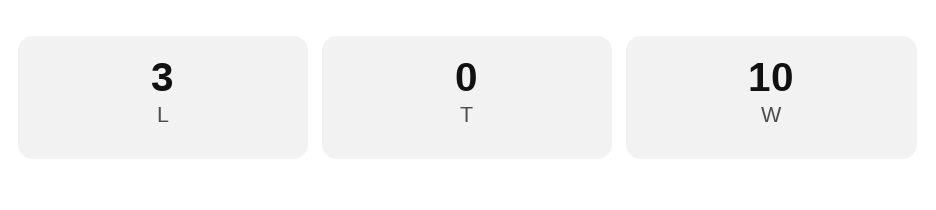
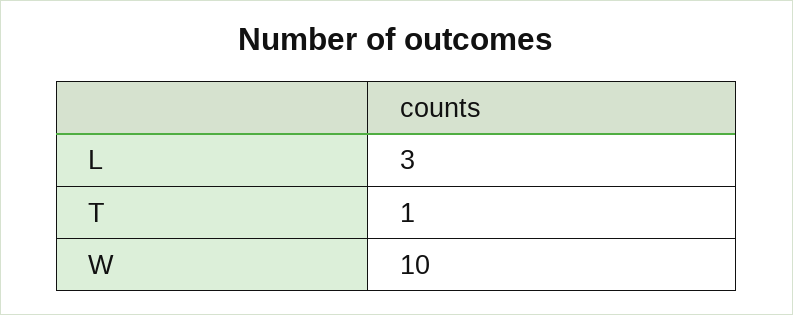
  {
    "L": 3,
-   "T": 0,
+   "T": 1,
    "W": 10
  }

